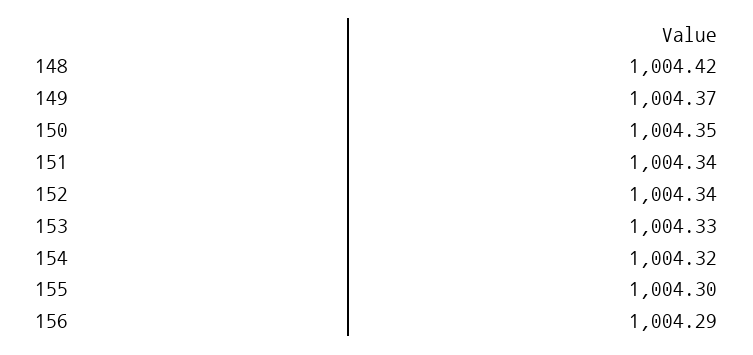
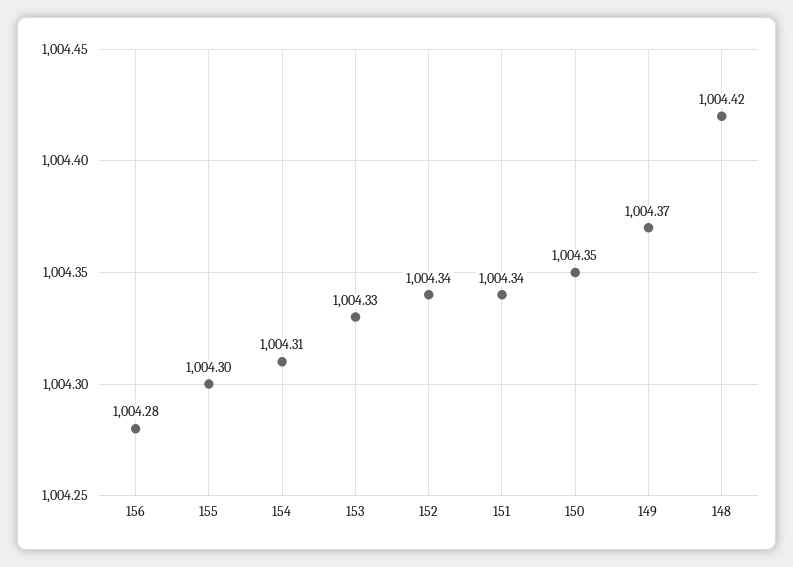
  {
    "148": 1004.42,
    "149": 1004.37,
    "150": 1004.35,
    "151": 1004.34,
    "152": 1004.34,
    "153": 1004.33,
-   "154": 1004.32,
+   "154": 1004.31,
    "155": 1004.3,
-   "156": 1004.29
+   "156": 1004.28
  }

